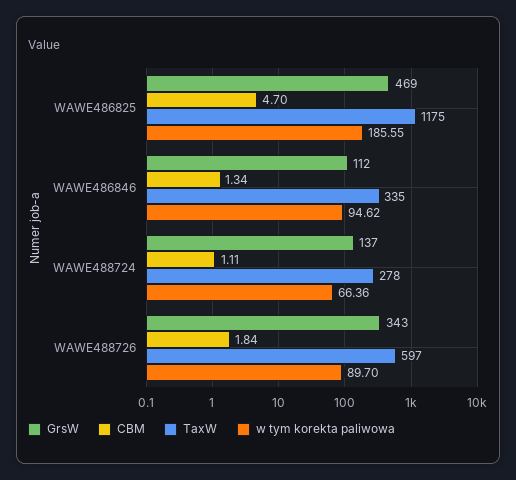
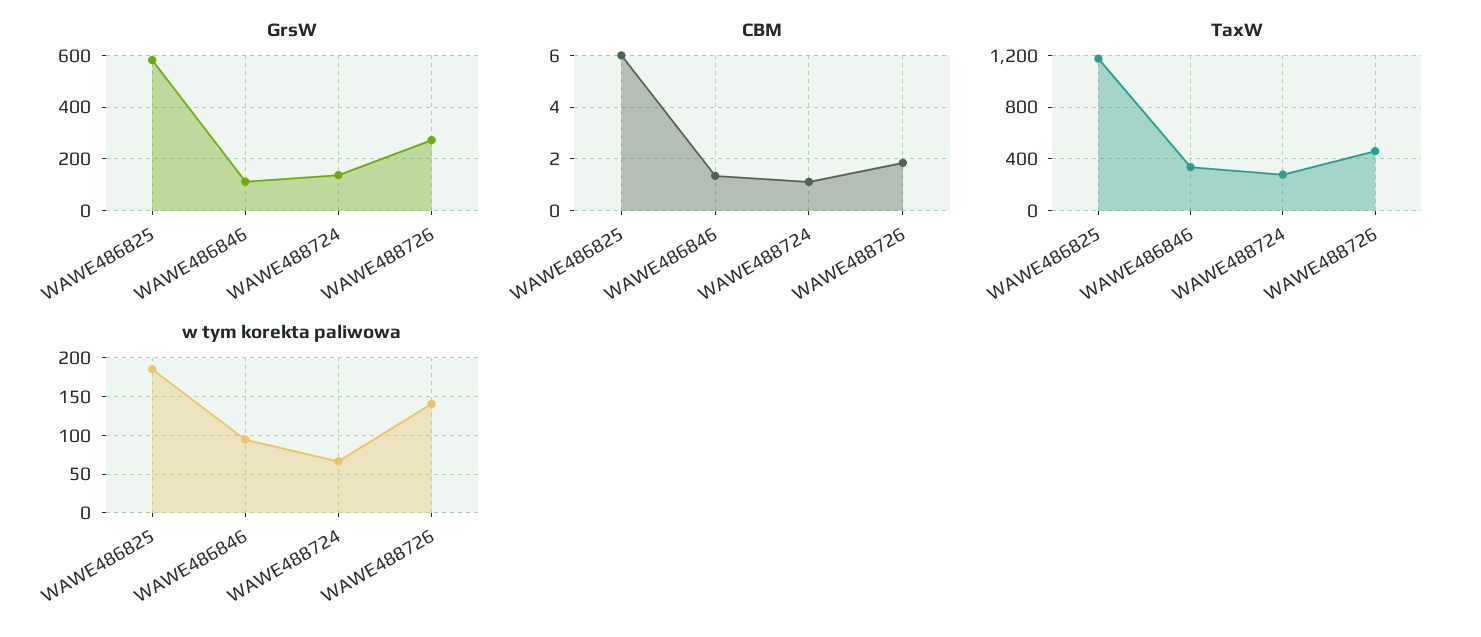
  {
    "GrsW": {
-     "WAWE486825": 469,
+     "WAWE486825": 575,
      "WAWE486846": 112,
      "WAWE488724": 137,
-     "WAWE488726": 343
+     "WAWE488726": 275
    },
    "CBM": {
-     "WAWE486825": 4.7,
+     "WAWE486825": 6,
      "WAWE486846": 1.34,
      "WAWE488724": 1.11,
      "WAWE488726": 1.84
    },
    "TaxW": {
      "WAWE486825": 1175,
      "WAWE486846": 335,
      "WAWE488724": 278,
-     "WAWE488726": 597
+     "WAWE488726": 450
    },
    "w tym korekta paliwowa": {
      "WAWE486825": 185.55,
      "WAWE486846": 94.62,
      "WAWE488724": 66.36,
-     "WAWE488726": 89.7
+     "WAWE488726": 140
    }
  }

